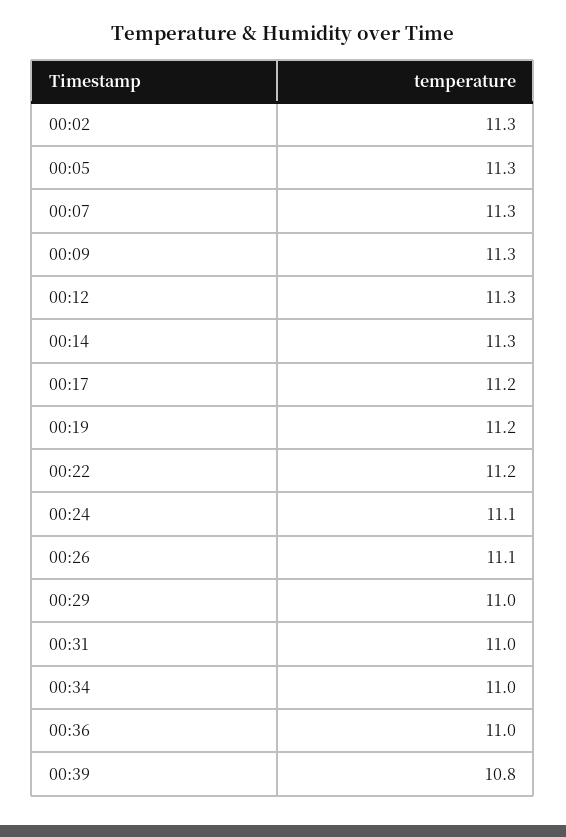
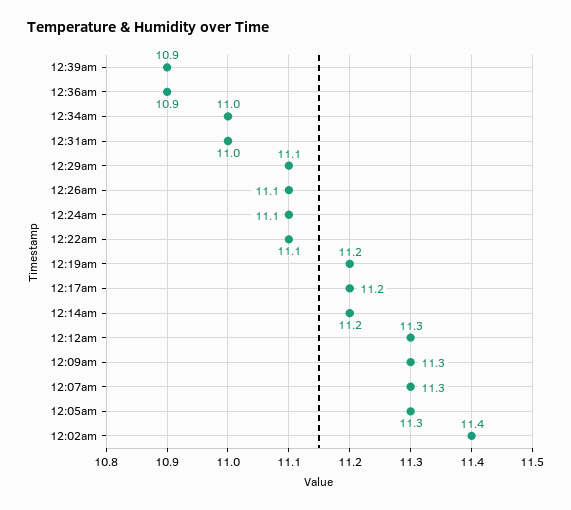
  {
-   "00:02": 11.3,
+   "00:02": 11.4,
    "00:05": 11.3,
    "00:07": 11.3,
    "00:09": 11.3,
    "00:12": 11.3,
-   "00:14": 11.3,
+   "00:14": 11.2,
    "00:17": 11.2,
    "00:19": 11.2,
-   "00:22": 11.2,
+   "00:22": 11.1,
    "00:24": 11.1,
    "00:26": 11.1,
-   "00:29": 11,
+   "00:29": 11.1,
    "00:31": 11,
    "00:34": 11,
-   "00:36": 11,
+   "00:36": 10.9,
-   "00:39": 10.8
+   "00:39": 10.9
  }

